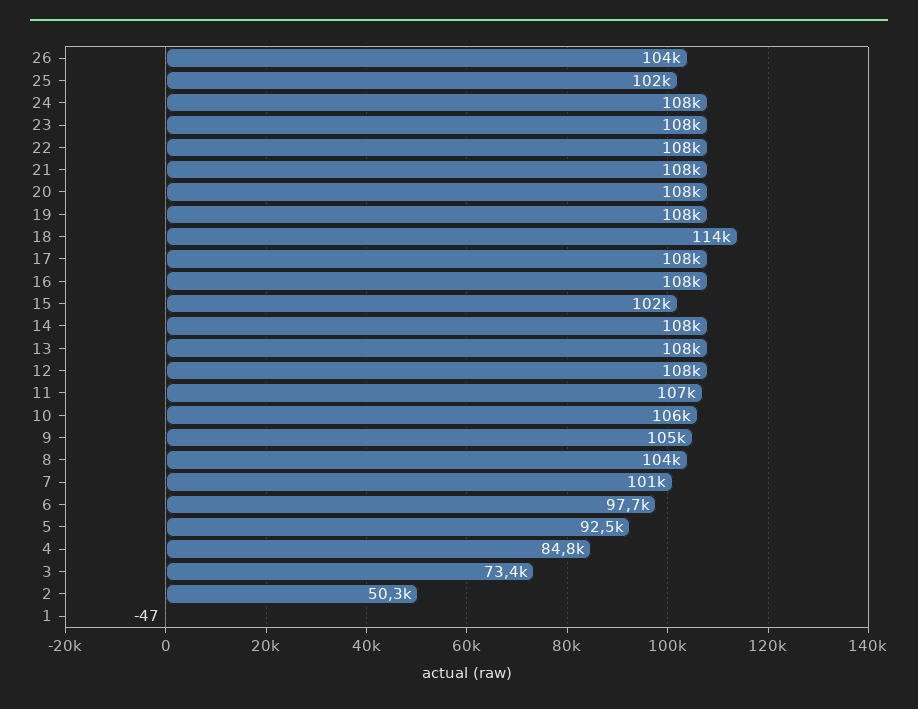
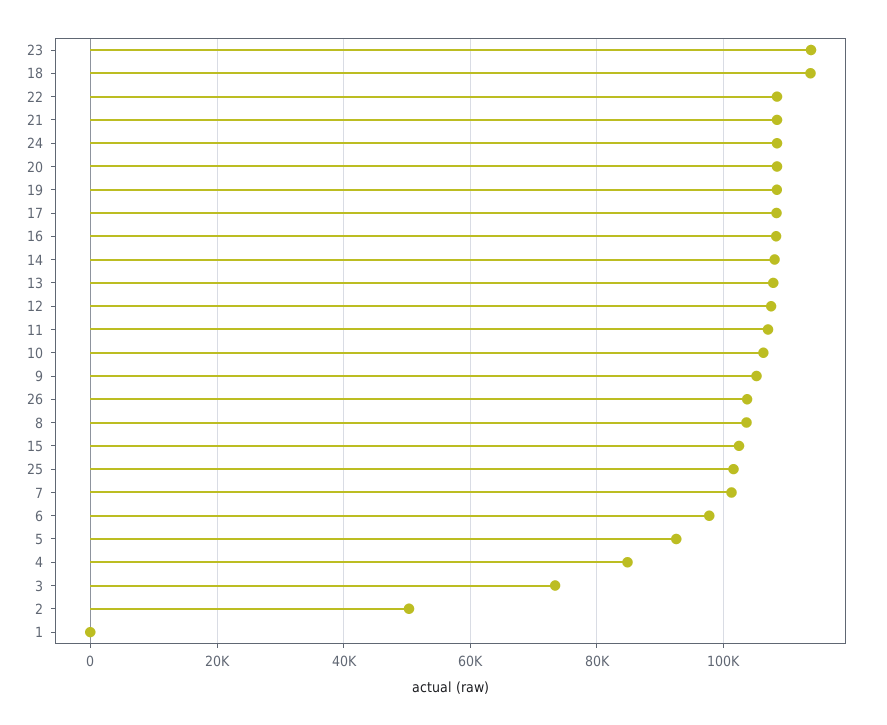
  {
    "26": 104000,
    "25": 102000,
    "24": 108000,
-   "23": 108000,
+   "23": 114000,
    "22": 108000,
    "21": 108000,
    "20": 108000,
    "19": 108000,
    "18": 114000,
    "17": 108000,
    "16": 108000,
    "15": 102000,
    "14": 108000,
    "13": 108000,
    "12": 108000,
    "11": 107000,
    "10": 106000,
    "9": 105000,
    "8": 104000,
    "7": 101000,
    "6": 97700,
    "5": 92500,
    "4": 84800,
    "3": 73400,
    "2": 50300,
    "1": -47
  }

